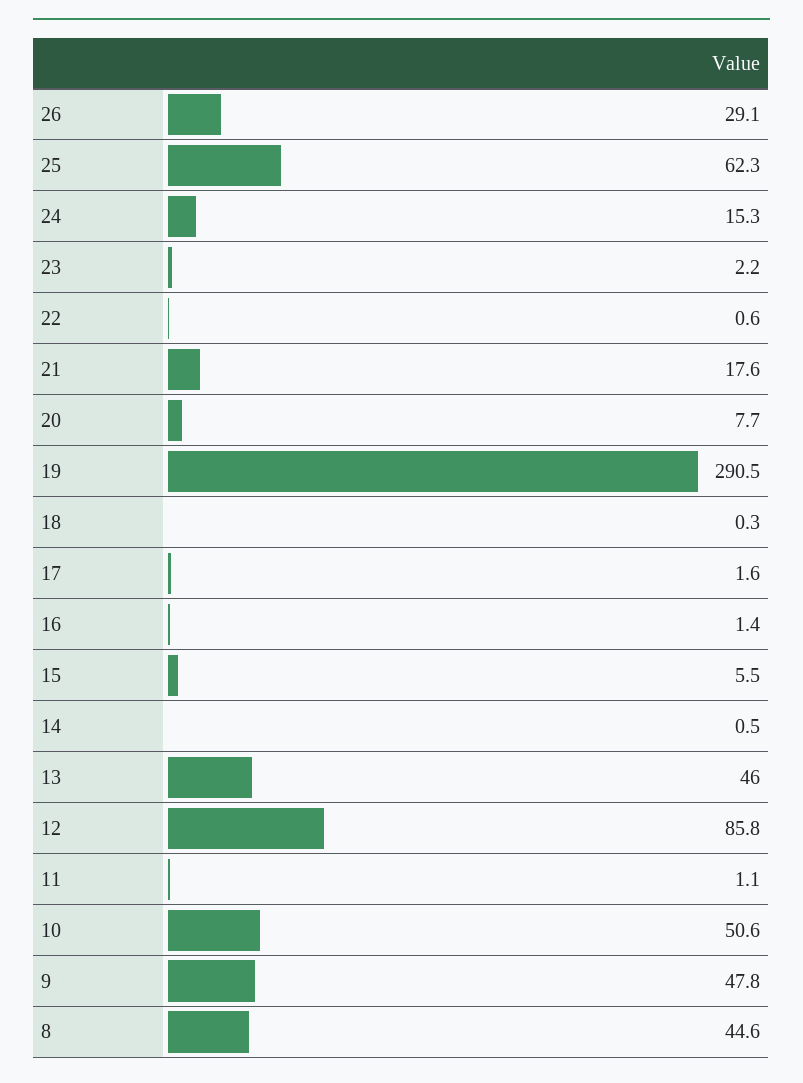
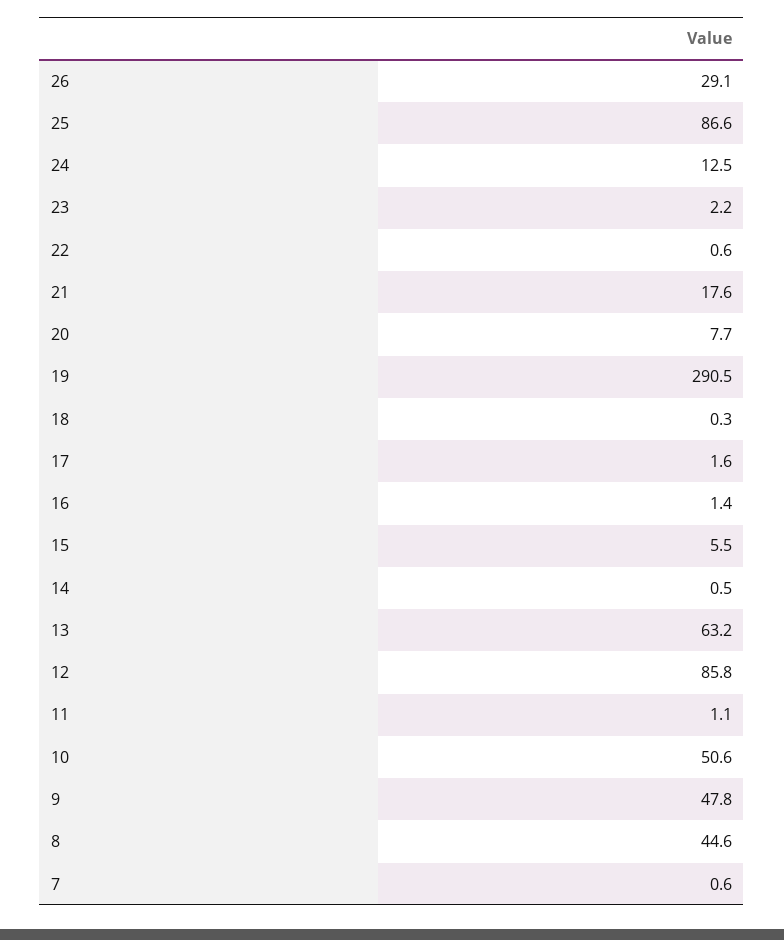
  {
    "26": 29.1,
-   "25": 62.3,
+   "25": 86.6,
-   "24": 15.3,
+   "24": 12.5,
    "23": 2.2,
    "22": 0.6,
    "21": 17.6,
    "20": 7.7,
    "19": 290.5,
    "18": 0.3,
    "17": 1.6,
    "16": 1.4,
    "15": 5.5,
    "14": 0.5,
-   "13": 46,
+   "13": 63.2,
    "12": 85.8,
    "11": 1.1,
    "10": 50.6,
    "9": 47.8,
-   "8": 44.6
+   "8": 44.6,
+   "7": 0.6
  }

